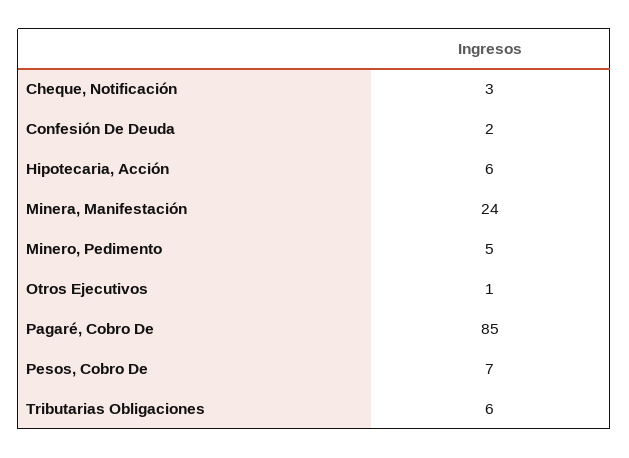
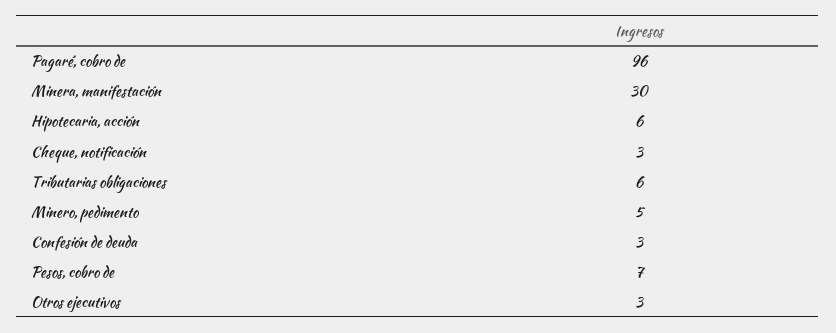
  {
    "Cheque, Notificación": 3,
-   "Confesión De Deuda": 2,
+   "Confesión De Deuda": 3,
    "Hipotecaria, Acción": 6,
-   "Minera, Manifestación": 24,
+   "Minera, Manifestación": 30,
    "Minero, Pedimento": 5,
-   "Otros Ejecutivos": 1,
+   "Otros Ejecutivos": 3,
-   "Pagaré, Cobro De": 85,
+   "Pagaré, Cobro De": 96,
    "Pesos, Cobro De": 7,
    "Tributarias Obligaciones": 6
  }

